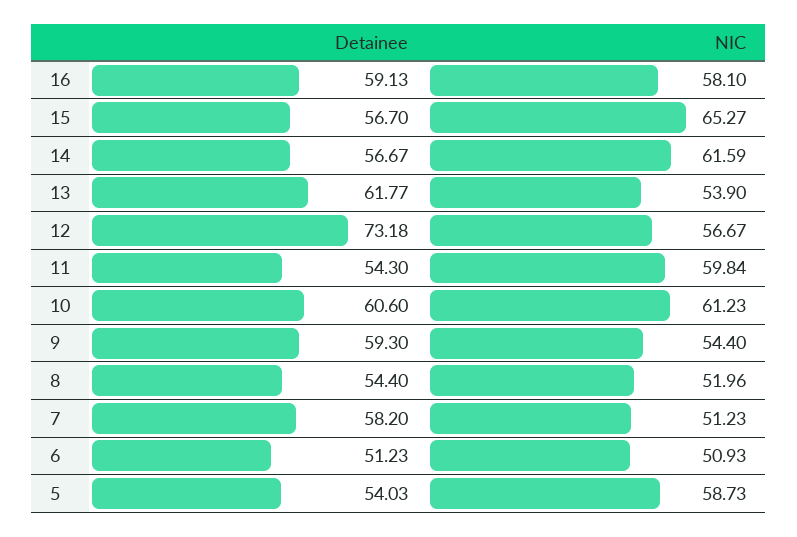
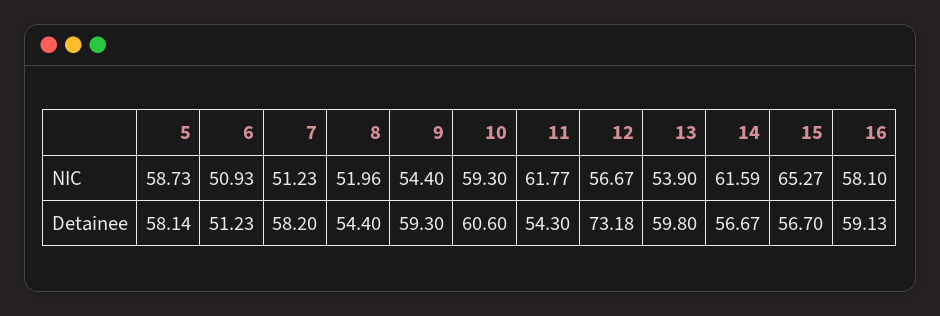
  {
    "Detainee": {
      "16": 59.13,
      "15": 56.7,
      "14": 56.67,
-     "13": 61.77,
+     "13": 59.8,
      "12": 73.18,
      "11": 54.3,
      "10": 60.6,
      "9": 59.3,
      "8": 54.4,
      "7": 58.2,
      "6": 51.23,
-     "5": 54.03
+     "5": 58.14
    },
    "NIC": {
      "16": 58.1,
      "15": 65.27,
      "14": 61.59,
      "13": 53.9,
      "12": 56.67,
-     "11": 59.84,
+     "11": 61.77,
-     "10": 61.23,
+     "10": 59.3,
      "9": 54.4,
      "8": 51.96,
      "7": 51.23,
      "6": 50.93,
      "5": 58.73
    }
  }

